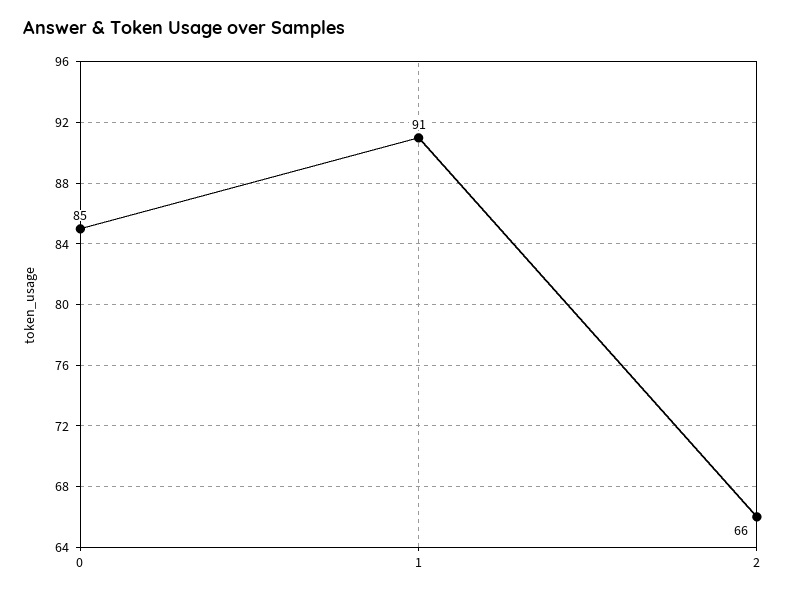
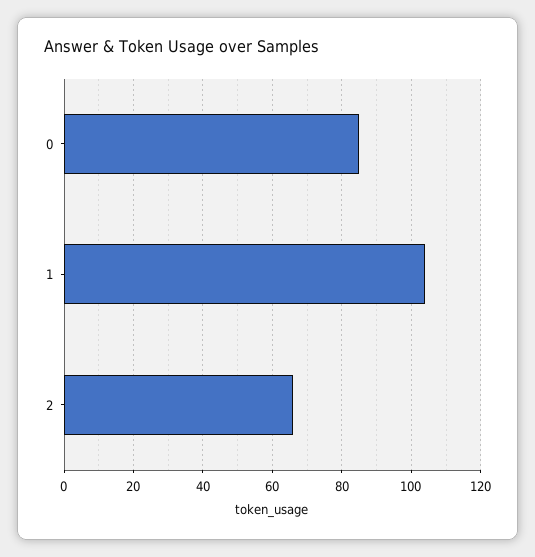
  {
    "0": 85,
-   "1": 91,
+   "1": 105,
    "2": 66
  }

